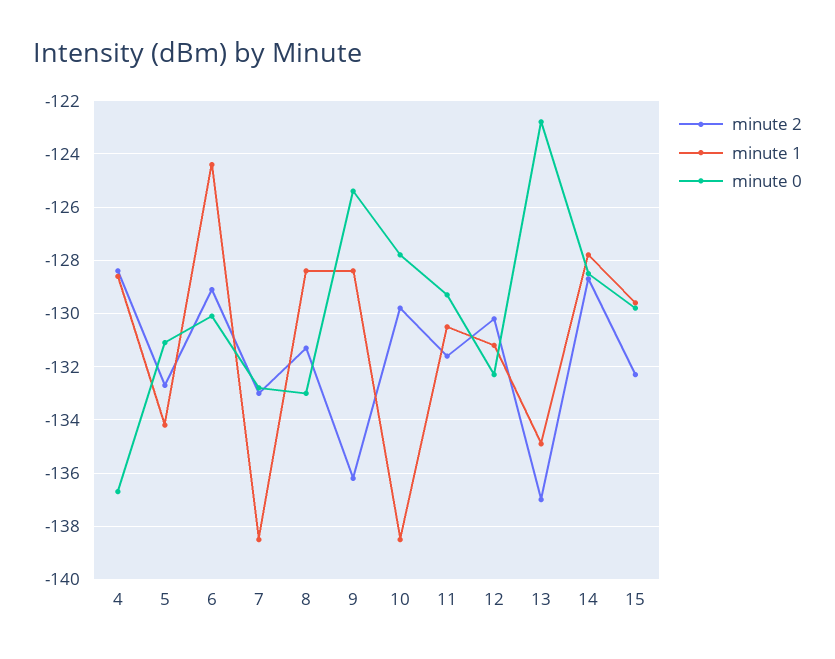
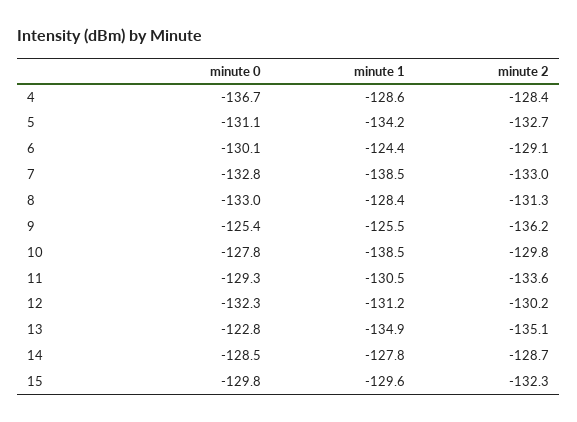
  {
    "minute 2": {
      "4": -128.4,
      "5": -132.7,
      "6": -129.1,
      "7": -133,
      "8": -131.3,
      "9": -136.2,
      "10": -129.8,
-     "11": -131.5,
+     "11": -133.6,
      "12": -130.2,
-     "13": -137,
+     "13": -135.1,
      "14": -128.7,
      "15": -132.3
    },
    "minute 1": {
      "4": -128.6,
      "5": -134.2,
      "6": -124.4,
      "7": -138.5,
      "8": -128.4,
-     "9": -128.5,
+     "9": -125.5,
      "10": -138.5,
      "11": -130.5,
      "12": -131.2,
      "13": -134.9,
      "14": -127.8,
      "15": -129.6
    },
    "minute 0": {
      "4": -136.7,
      "5": -131.1,
      "6": -130.1,
      "7": -132.8,
      "8": -133,
      "9": -125.4,
      "10": -127.8,
      "11": -129.3,
      "12": -132.3,
      "13": -122.8,
      "14": -128.5,
      "15": -129.8
    }
  }

